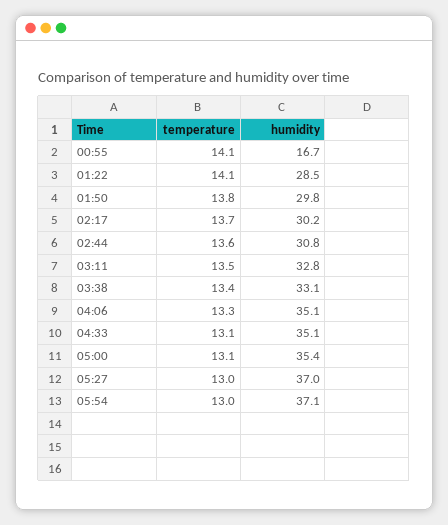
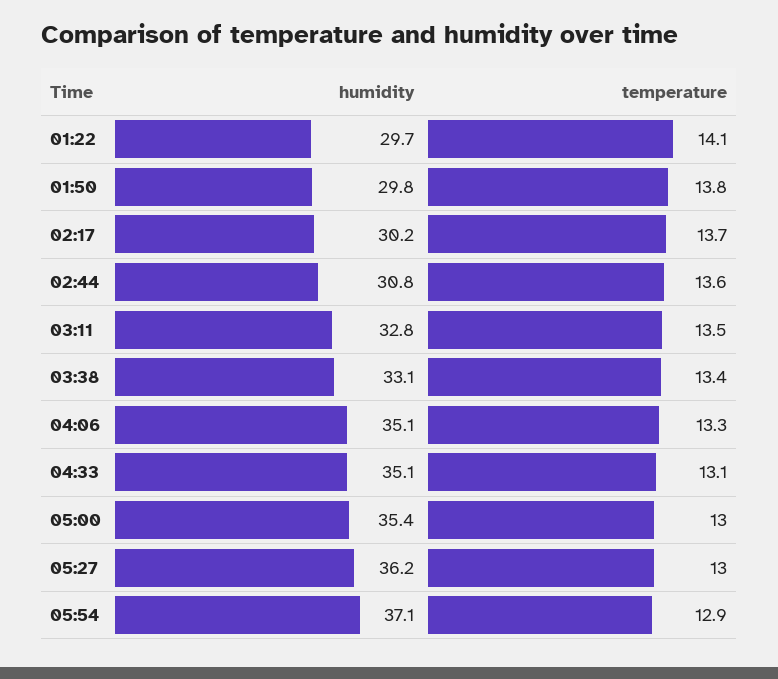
  {
    "temperature": {
-     "00:55": 14.1,
      "01:22": 14.1,
      "01:50": 13.8,
      "02:17": 13.7,
      "02:44": 13.6,
      "03:11": 13.5,
      "03:38": 13.4,
      "04:06": 13.3,
      "04:33": 13.1,
-     "05:00": 13.1,
+     "05:00": 13,
      "05:27": 13,
-     "05:54": 13
+     "05:54": 12.9
    },
    "humidity": {
-     "00:55": 16.7,
-     "01:22": 28.5,
+     "01:22": 29.7,
      "01:50": 29.8,
      "02:17": 30.2,
      "02:44": 30.8,
      "03:11": 32.8,
      "03:38": 33.1,
      "04:06": 35.1,
      "04:33": 35.1,
      "05:00": 35.4,
-     "05:27": 37,
+     "05:27": 36.2,
      "05:54": 37.1
    }
  }

